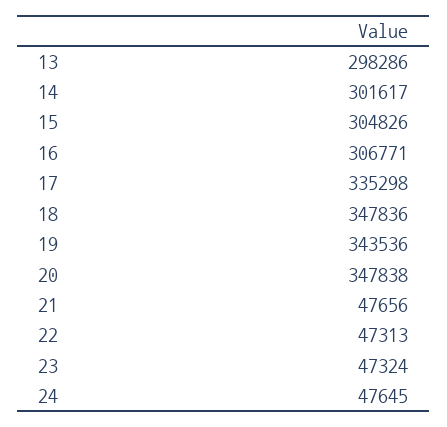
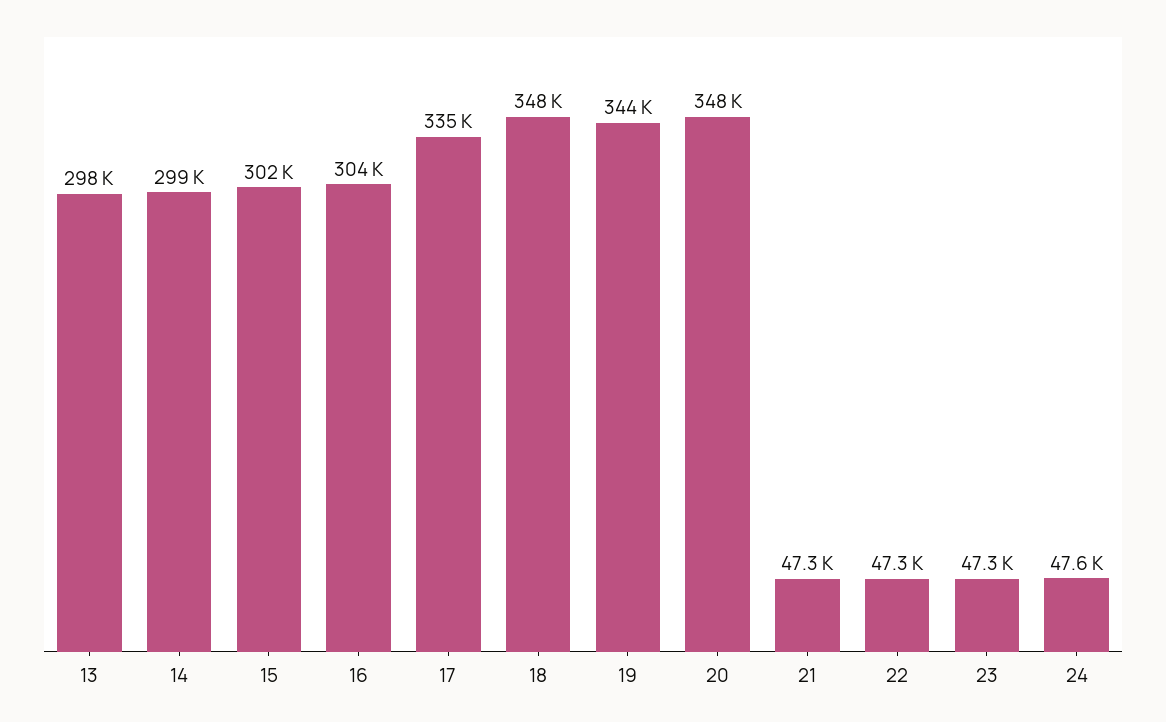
  {
    "13": 298286,
-   "14": 301617,
+   "14": 299000,
-   "15": 304826,
+   "15": 302000,
-   "16": 306771,
+   "16": 304000,
    "17": 335298,
    "18": 347836,
    "19": 343536,
    "20": 347838,
-   "21": 47656,
+   "21": 47300,
    "22": 47313,
    "23": 47324,
    "24": 47645
  }

